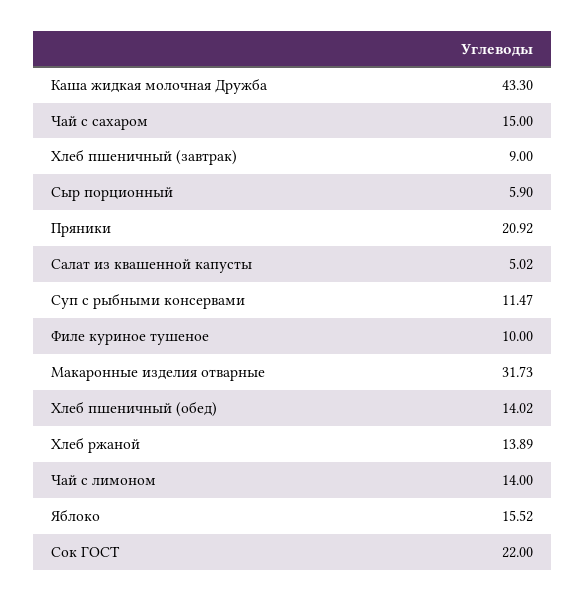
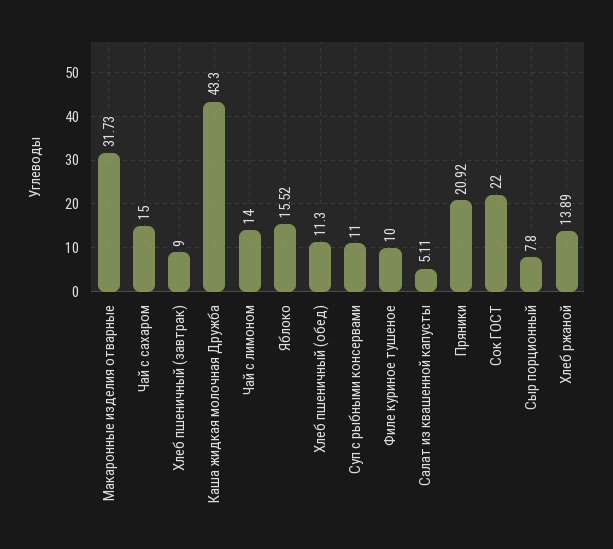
  {
    "Каша жидкая молочная Дружба": 43.3,
    "Чай с сахаром": 15,
    "Хлеб пшеничный (завтрак)": 9,
-   "Сыр порционный": 5.9,
+   "Сыр порционный": 7.8,
    "Пряники": 20.92,
-   "Салат из квашенной капусты": 5.02,
+   "Салат из квашенной капусты": 5.11,
-   "Суп с рыбными консервами": 11.47,
+   "Суп с рыбными консервами": 11,
    "Филе куриное тушеное": 10,
    "Макаронные изделия отварные": 31.73,
-   "Хлеб пшеничный (обед)": 14.02,
+   "Хлеб пшеничный (обед)": 11.3,
    "Хлеб ржаной": 13.89,
    "Чай с лимоном": 14,
    "Яблоко": 15.52,
    "Сок ГОСТ": 22
  }

